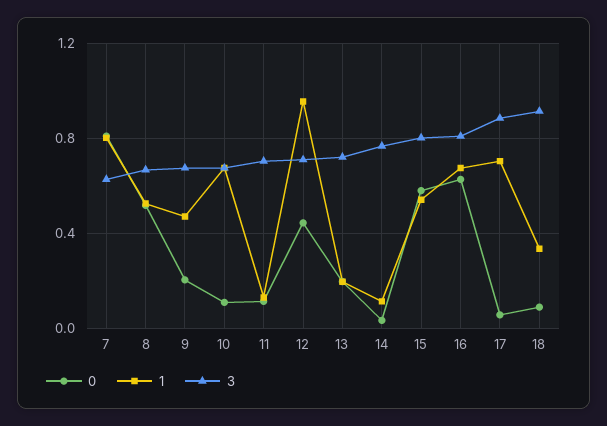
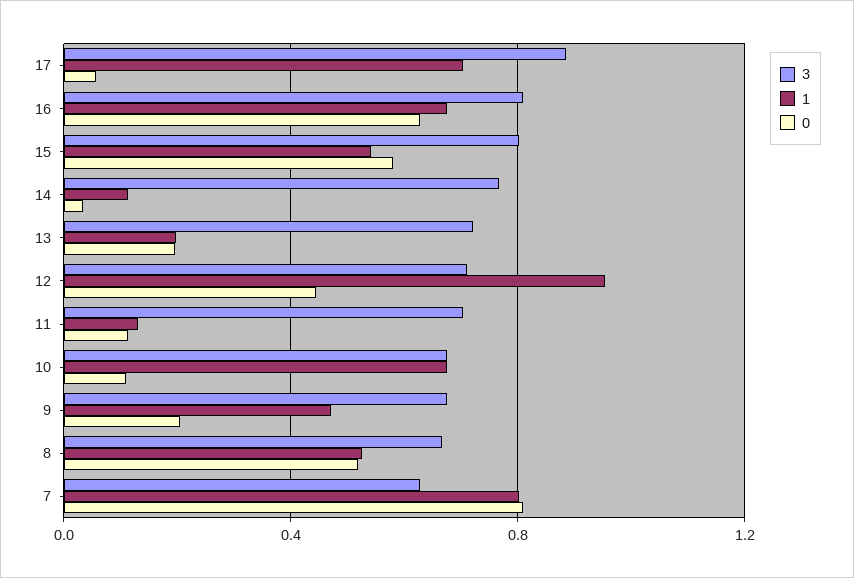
  {
    "0": {
      "7": 0.8,
      "8": 0.5,
      "9": 0.2,
      "10": 0.1,
      "11": 0.1,
      "12": 0.45,
      "13": 0.2,
      "14": 0.05,
      "15": 0.6,
      "16": 0.65,
-     "17": 0.05,
+     "17": 0.05
-     "18": 0.1
    },
    "1": {
      "7": 0.8,
      "8": 0.55,
      "9": 0.45,
      "10": 0.7,
      "11": 0.15,
      "12": 0.95,
      "13": 0.2,
      "14": 0.1,
      "15": 0.55,
      "16": 0.65,
-     "17": 0.7,
+     "17": 0.7
-     "18": 0.35
    },
    "3": {
      "7": 0.65,
      "8": 0.65,
      "9": 0.65,
      "10": 0.7,
      "11": 0.7,
      "12": 0.7,
      "13": 0.7,
      "14": 0.75,
      "15": 0.8,
      "16": 0.8,
-     "17": 0.9,
+     "17": 0.9
-     "18": 0.9
    }
  }

